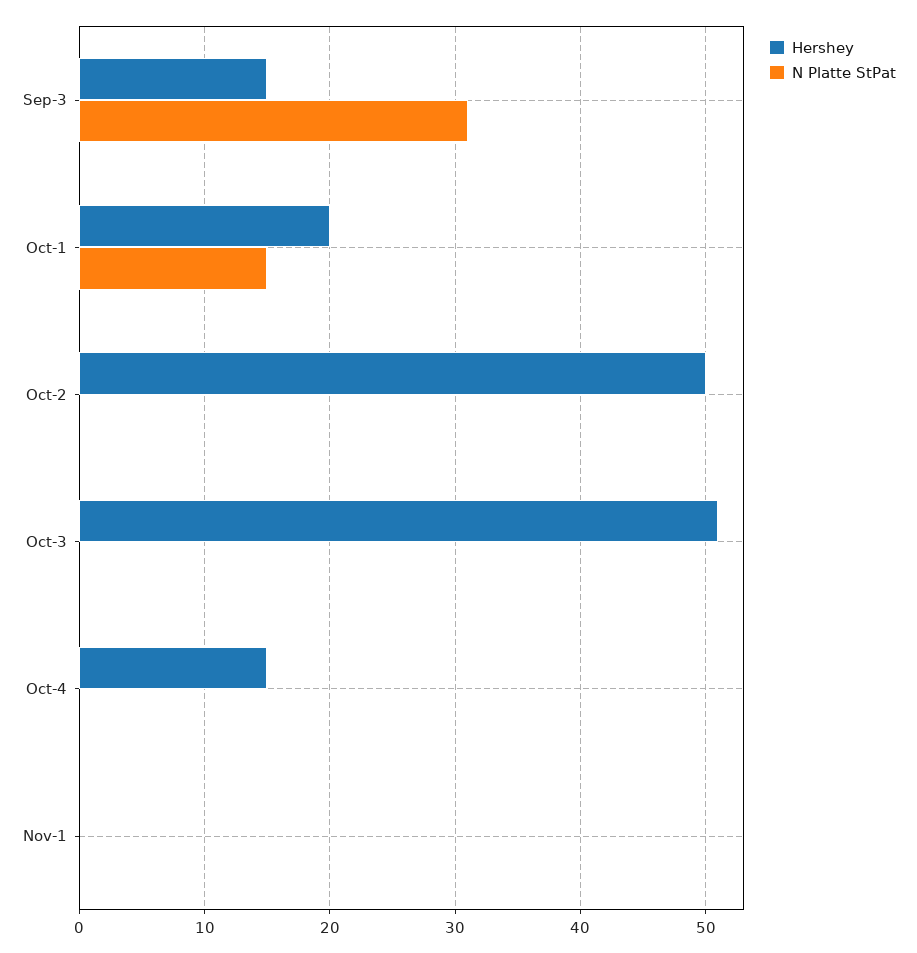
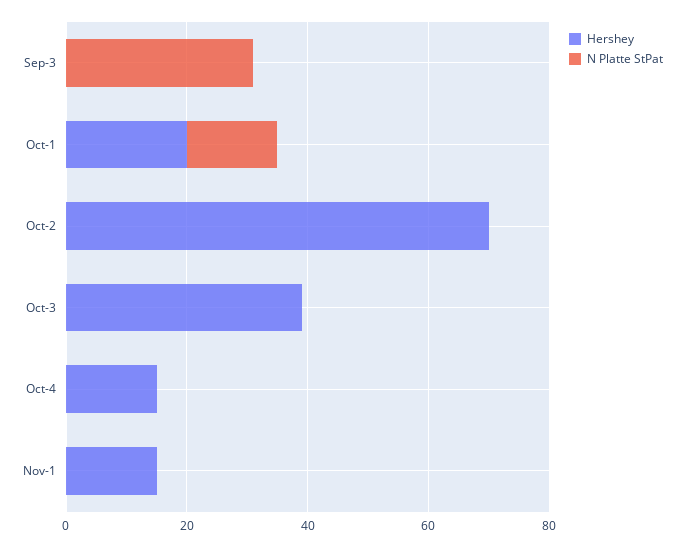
  {
    "Hershey": {
-     "Sep-3": 15,
+     "Sep-3": 0,
      "Oct-1": 20,
-     "Oct-2": 50,
+     "Oct-2": 70,
-     "Oct-3": 51,
+     "Oct-3": 40,
      "Oct-4": 15,
-     "Nov-1": 0
+     "Nov-1": 15
    },
    "N Platte StPat": {
      "Sep-3": 31,
      "Oct-1": 15,
      "Oct-2": 0,
      "Oct-3": 0,
      "Oct-4": 0,
      "Nov-1": 0
    }
  }

